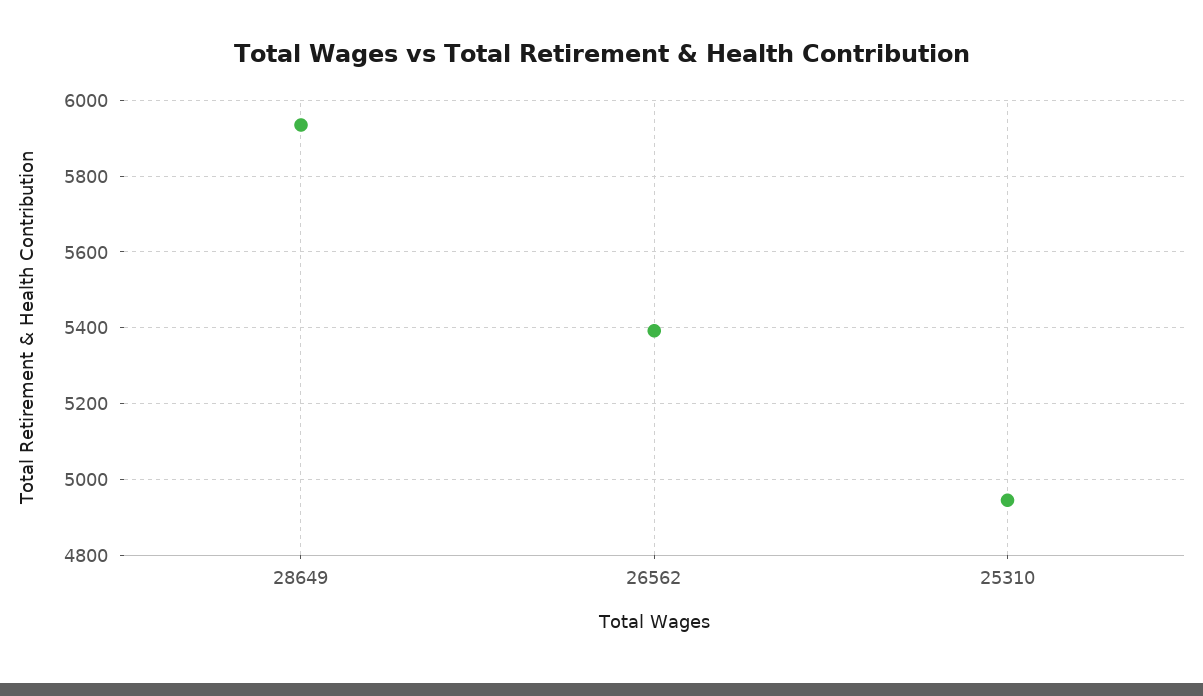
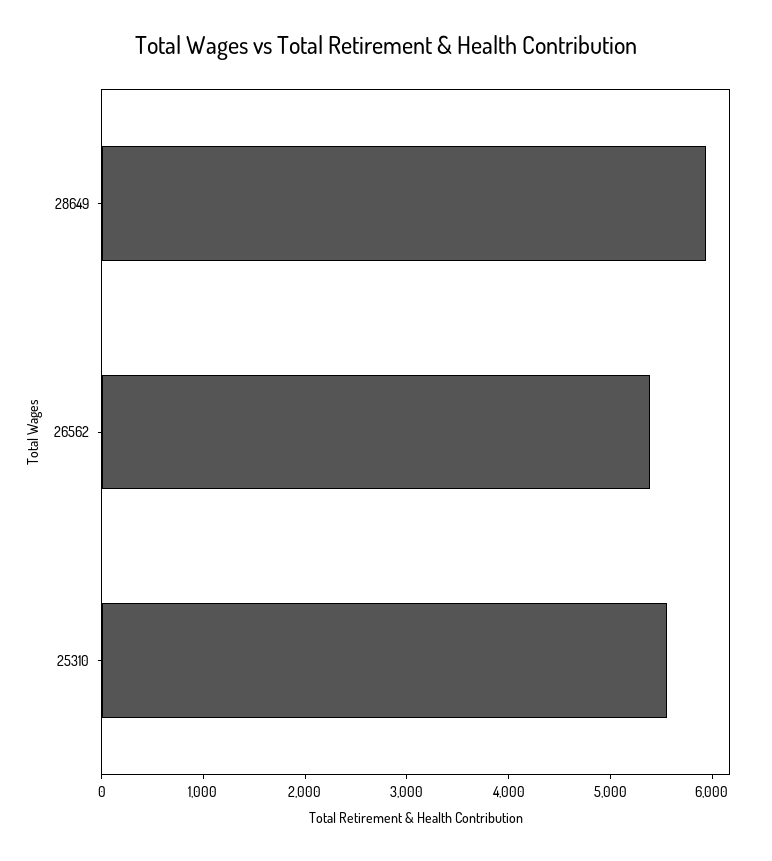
  {
    "28649": 5940,
    "26562": 5400,
-   "25310": 4940
+   "25310": 5600
  }

